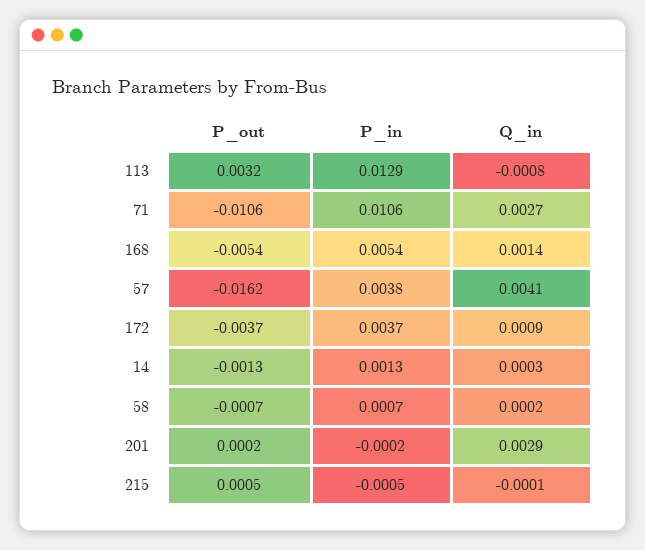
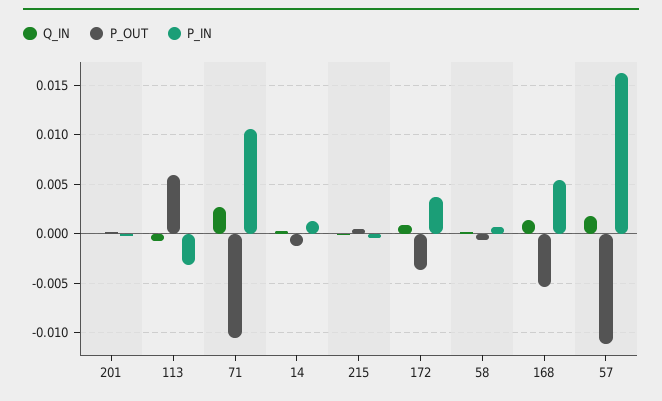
  {
    "P_out": {
-     "113": 0.0032,
+     "113": 0.006,
      "71": -0.0106,
      "168": -0.0054,
-     "57": -0.0162,
+     "57": -0.011,
      "172": -0.0037,
      "14": -0.0013,
      "58": -0.0007,
      "201": 0.0002,
      "215": 0.0005
    },
    "P_in": {
-     "113": 0.0129,
+     "113": -0.003,
      "71": 0.0106,
      "168": 0.0054,
-     "57": 0.0038,
+     "57": 0.016,
      "172": 0.0037,
      "14": 0.0013,
      "58": 0.0007,
      "201": -0.0002,
      "215": -0.0005
    },
    "Q_in": {
      "113": -0.0008,
      "71": 0.0027,
      "168": 0.0014,
-     "57": 0.0041,
+     "57": 0.002,
      "172": 0.0009,
      "14": 0.0003,
      "58": 0.0002,
-     "201": 0.0029,
+     "201": 0,
      "215": -0.0001
    }
  }

